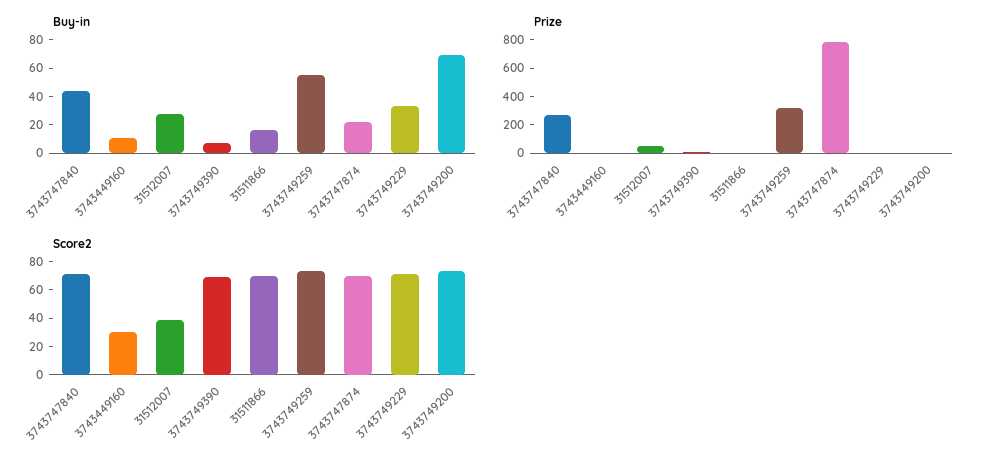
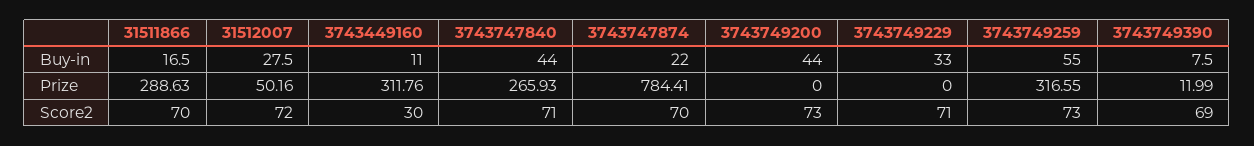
  {
    "Buy-in": {
      "3743747840": 44,
      "3743449160": 11,
      "31512007": 27.5,
      "3743749390": 7.5,
      "31511866": 16.5,
      "3743749259": 55,
      "3743747874": 22,
      "3743749229": 33,
-     "3743749200": 70
+     "3743749200": 44
    },
    "Prize": {
      "3743747840": 265.93,
-     "3743449160": 0,
+     "3743449160": 311.76,
      "31512007": 50.16,
      "3743749390": 11.99,
-     "31511866": 0,
+     "31511866": 288.63,
      "3743749259": 316.55,
      "3743747874": 784.41,
      "3743749229": 0,
      "3743749200": 0
    },
    "Score2": {
      "3743747840": 71,
      "3743449160": 30,
-     "31512007": 40,
+     "31512007": 72,
      "3743749390": 69,
      "31511866": 70,
      "3743749259": 73,
      "3743747874": 70,
      "3743749229": 71,
      "3743749200": 73
    }
  }

